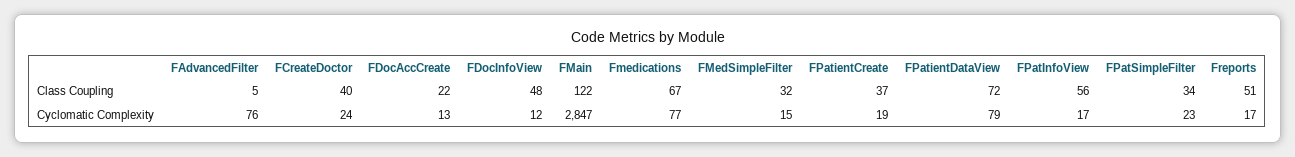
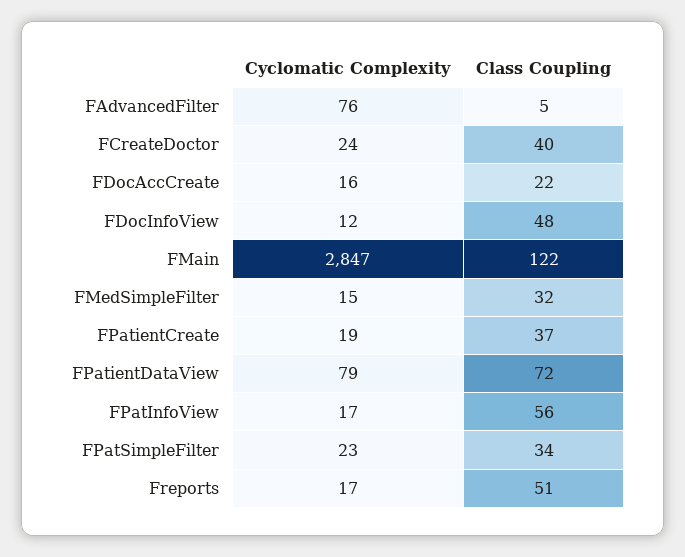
  {
    "FAdvancedFilter": {
      "Class Coupling": 5,
      "Cyclomatic Complexity": 76
    },
    "FCreateDoctor": {
      "Class Coupling": 40,
      "Cyclomatic Complexity": 24
    },
    "FDocAccCreate": {
      "Class Coupling": 22,
-     "Cyclomatic Complexity": 13
+     "Cyclomatic Complexity": 16
    },
    "FDocInfoView": {
      "Class Coupling": 48,
      "Cyclomatic Complexity": 12
    },
    "FMain": {
      "Class Coupling": 122,
      "Cyclomatic Complexity": 2847
    },
-   "Fmedications": {
-     "Class Coupling": 67,
-     "Cyclomatic Complexity": 77
-   },
    "FMedSimpleFilter": {
      "Class Coupling": 32,
      "Cyclomatic Complexity": 15
    },
    "FPatientCreate": {
      "Class Coupling": 37,
      "Cyclomatic Complexity": 19
    },
    "FPatientDataView": {
      "Class Coupling": 72,
      "Cyclomatic Complexity": 79
    },
    "FPatInfoView": {
      "Class Coupling": 56,
      "Cyclomatic Complexity": 17
    },
    "FPatSimpleFilter": {
      "Class Coupling": 34,
      "Cyclomatic Complexity": 23
    },
    "Freports": {
      "Class Coupling": 51,
      "Cyclomatic Complexity": 17
    }
  }

